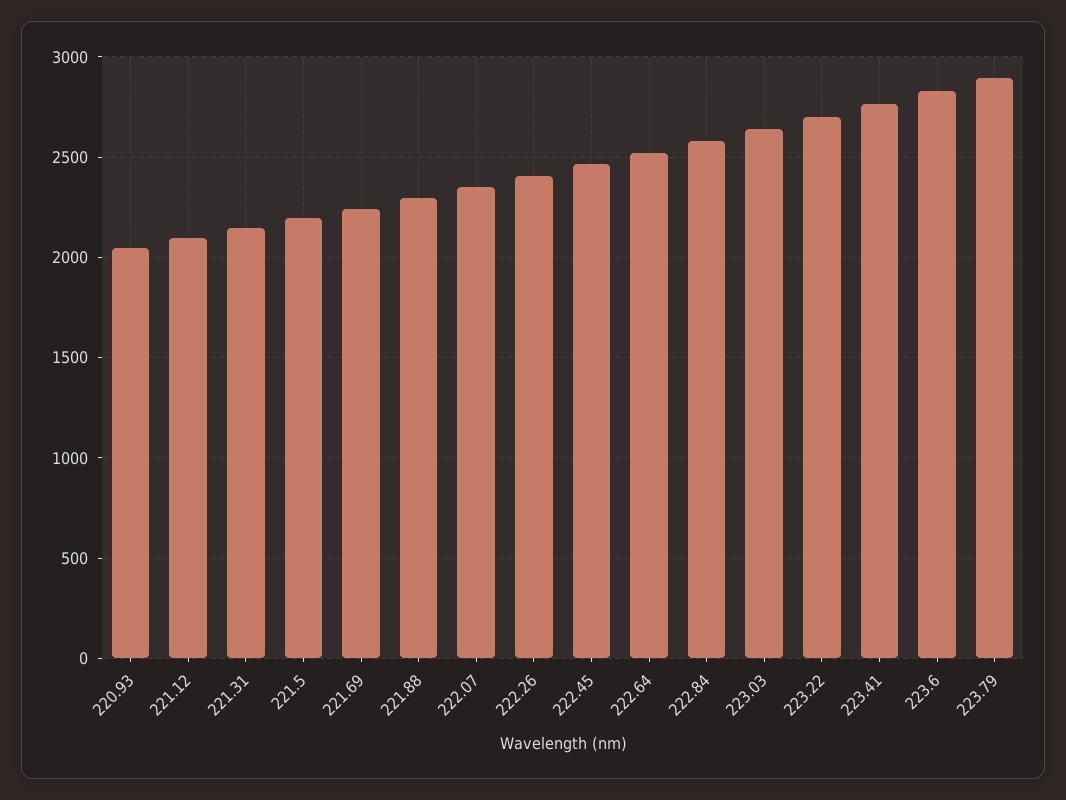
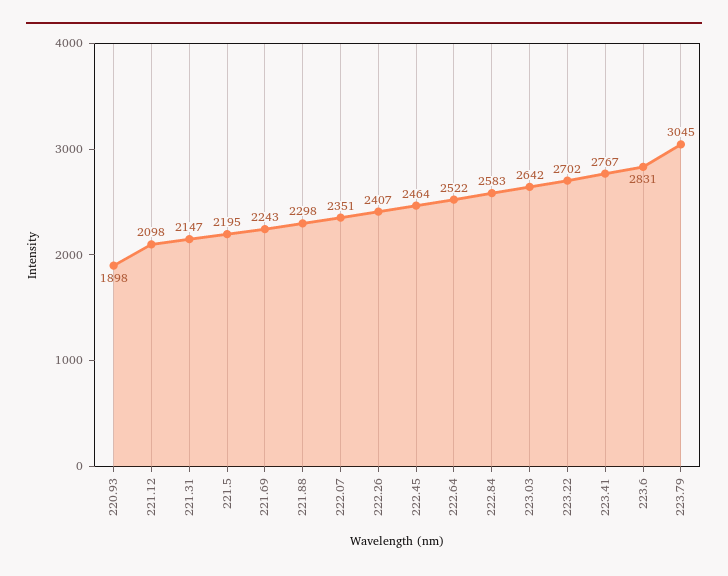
  {
-   "220.93": 2050,
+   "220.93": 1898,
    "221.12": 2098,
    "221.31": 2147,
    "221.5": 2195,
    "221.69": 2243,
    "221.88": 2298,
    "222.07": 2351,
    "222.26": 2407,
    "222.45": 2464,
    "222.64": 2522,
    "222.84": 2583,
    "223.03": 2642,
    "223.22": 2702,
    "223.41": 2767,
    "223.6": 2831,
-   "223.79": 2900
+   "223.79": 3045
  }

